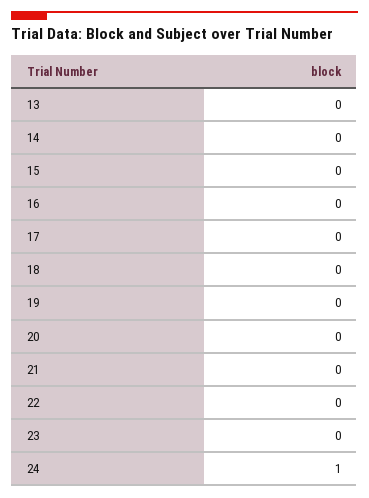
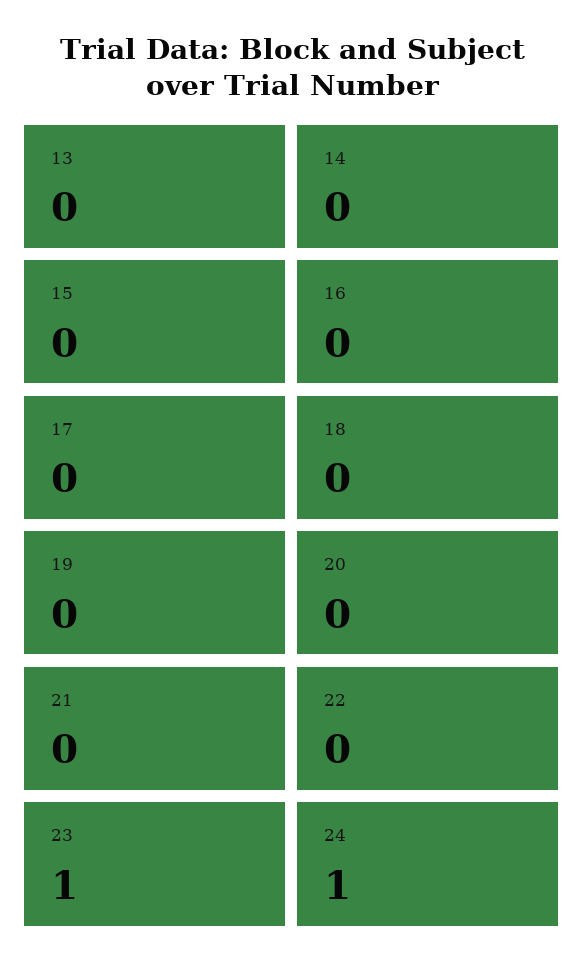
  {
    "13": 0,
    "14": 0,
    "15": 0,
    "16": 0,
    "17": 0,
    "18": 0,
    "19": 0,
    "20": 0,
    "21": 0,
    "22": 0,
-   "23": 0,
+   "23": 1,
    "24": 1
  }

